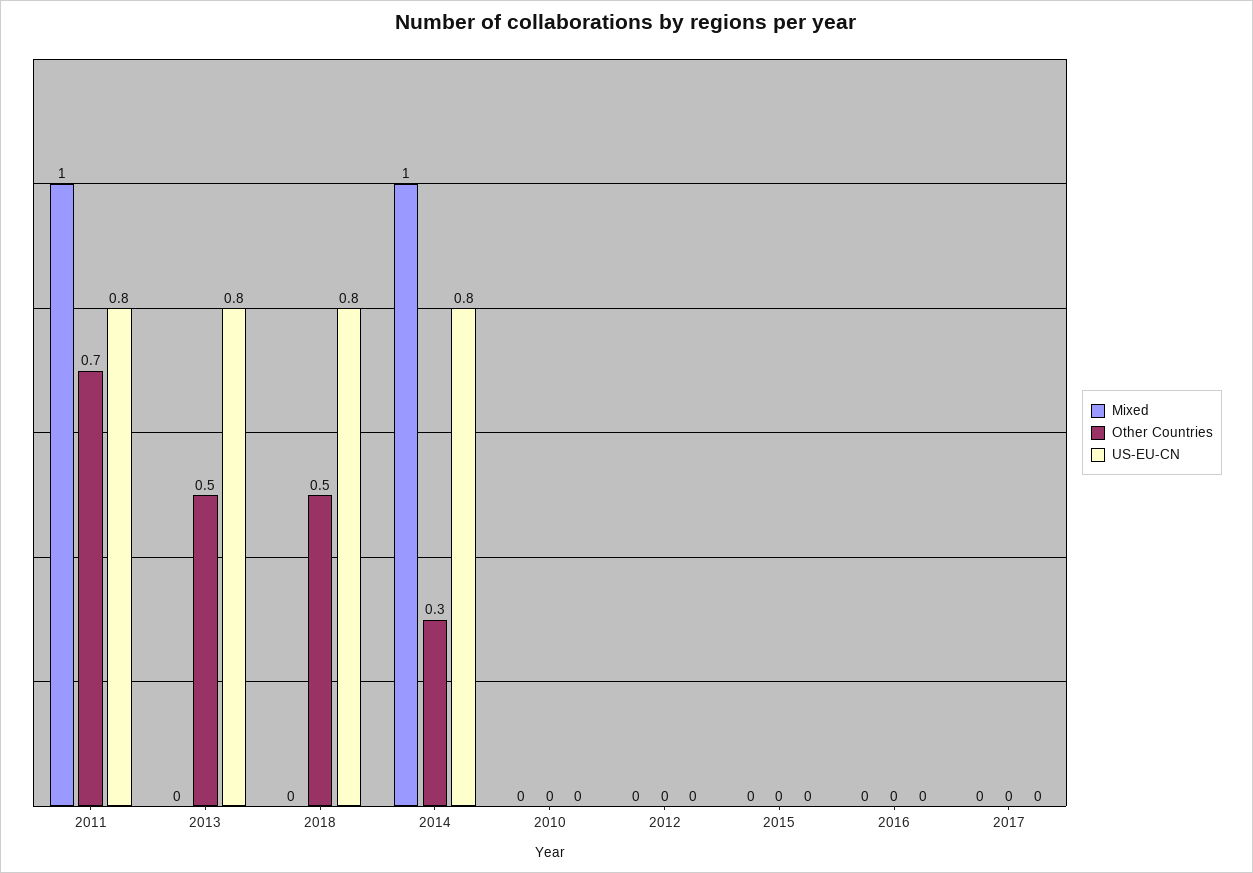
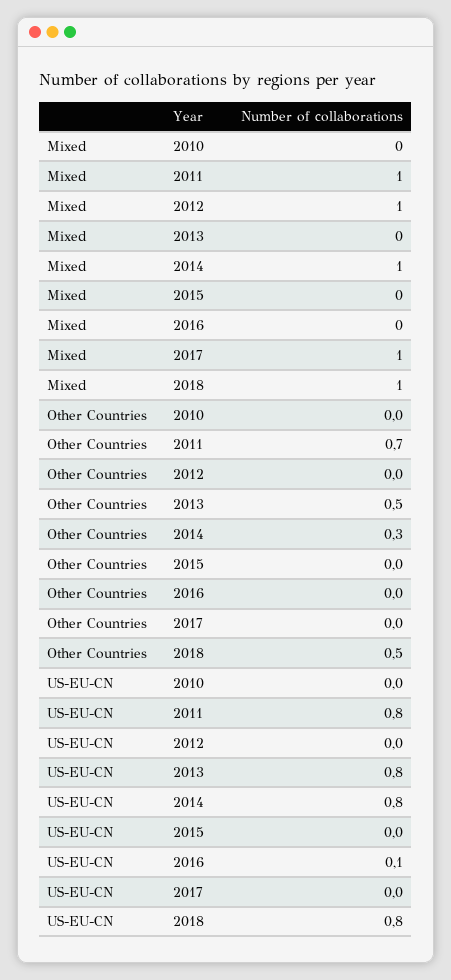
  {
    "Mixed": {
      "2011": 1,
      "2013": 0,
-     "2018": 0,
+     "2018": 1,
      "2014": 1,
      "2010": 0,
-     "2012": 0,
+     "2012": 1,
      "2015": 0,
      "2016": 0,
-     "2017": 0
+     "2017": 1
    },
    "Other Countries": {
      "2011": 0.7,
      "2013": 0.5,
      "2018": 0.5,
      "2014": 0.3,
      "2010": 0,
      "2012": 0,
      "2015": 0,
      "2016": 0,
      "2017": 0
    },
    "US-EU-CN": {
      "2011": 0.8,
      "2013": 0.8,
      "2018": 0.8,
      "2014": 0.8,
      "2010": 0,
      "2012": 0,
      "2015": 0,
-     "2016": 0,
+     "2016": 0.1,
      "2017": 0
    }
  }

